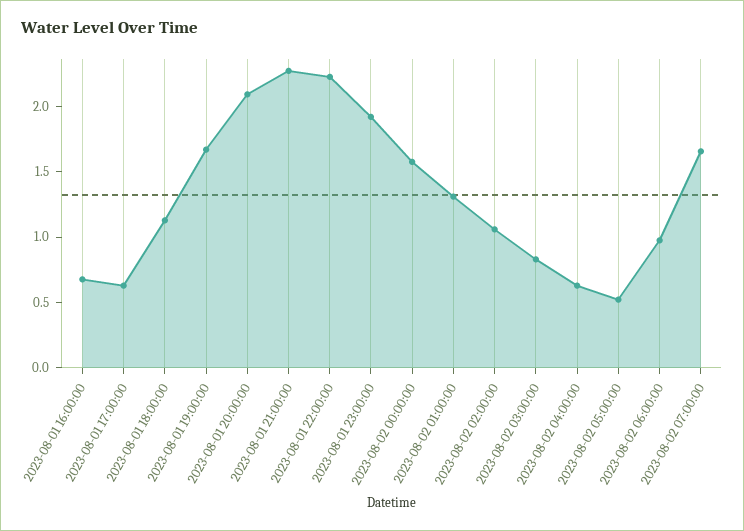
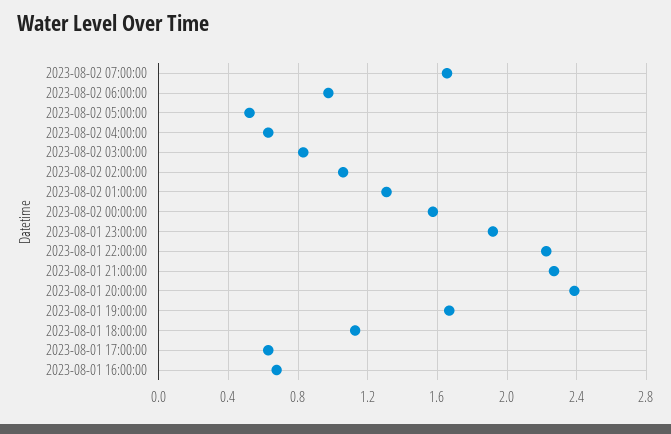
  {
    "2023-08-01 16:00:00": 0.7,
    "2023-08-01 17:00:00": 0.65,
    "2023-08-01 18:00:00": 1.15,
    "2023-08-01 19:00:00": 1.65,
-   "2023-08-01 20:00:00": 2.1,
+   "2023-08-01 20:00:00": 2.4,
    "2023-08-01 21:00:00": 2.25,
    "2023-08-01 22:00:00": 2.25,
    "2023-08-01 23:00:00": 1.9,
    "2023-08-02 00:00:00": 1.55,
    "2023-08-02 01:00:00": 1.3,
    "2023-08-02 02:00:00": 1.05,
    "2023-08-02 03:00:00": 0.85,
    "2023-08-02 04:00:00": 0.65,
    "2023-08-02 05:00:00": 0.5,
    "2023-08-02 06:00:00": 0.95,
    "2023-08-02 07:00:00": 1.65
  }

